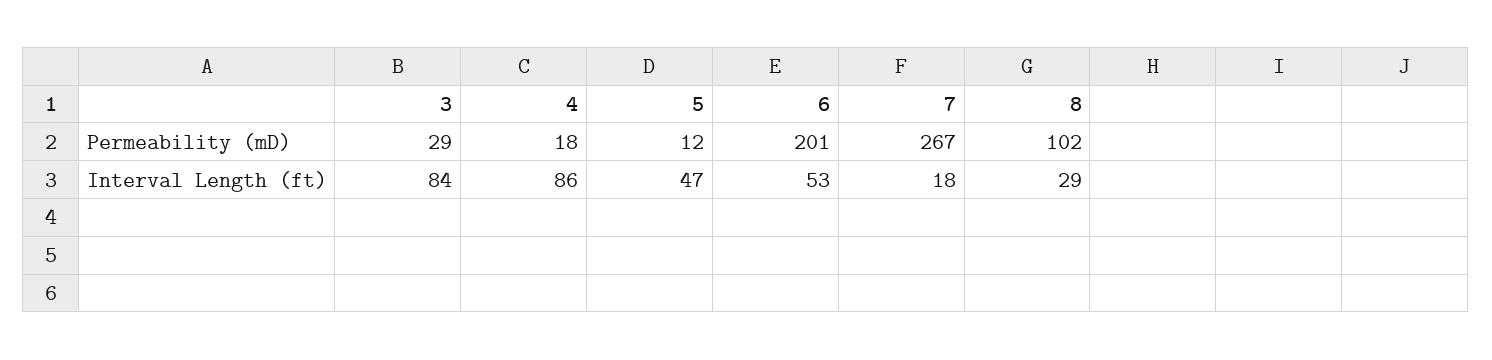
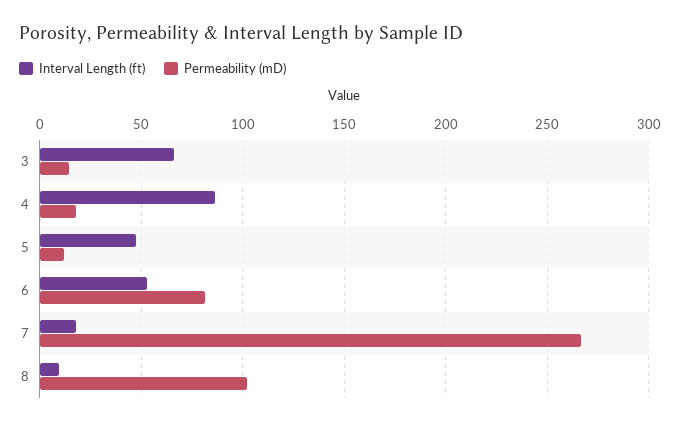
  {
    "Permeability (mD)": {
-     "3": 29,
+     "3": 15,
      "4": 18,
      "5": 12,
-     "6": 201,
+     "6": 80,
      "7": 267,
      "8": 102
    },
    "Interval Length (ft)": {
-     "3": 84,
+     "3": 65,
      "4": 86,
      "5": 47,
      "6": 53,
      "7": 18,
-     "8": 29
+     "8": 10
    }
  }

